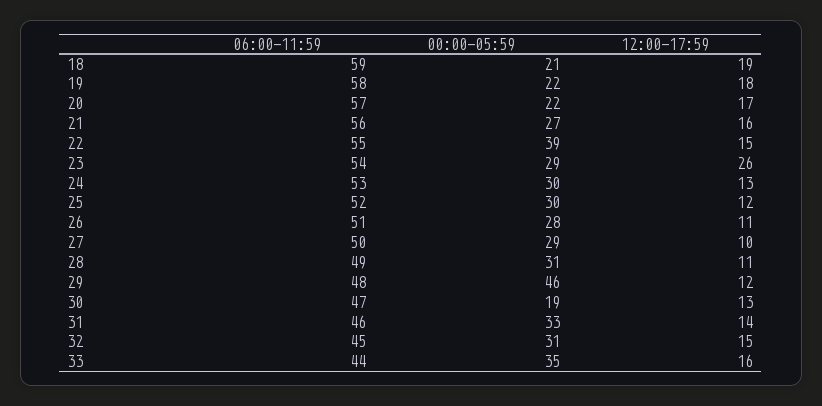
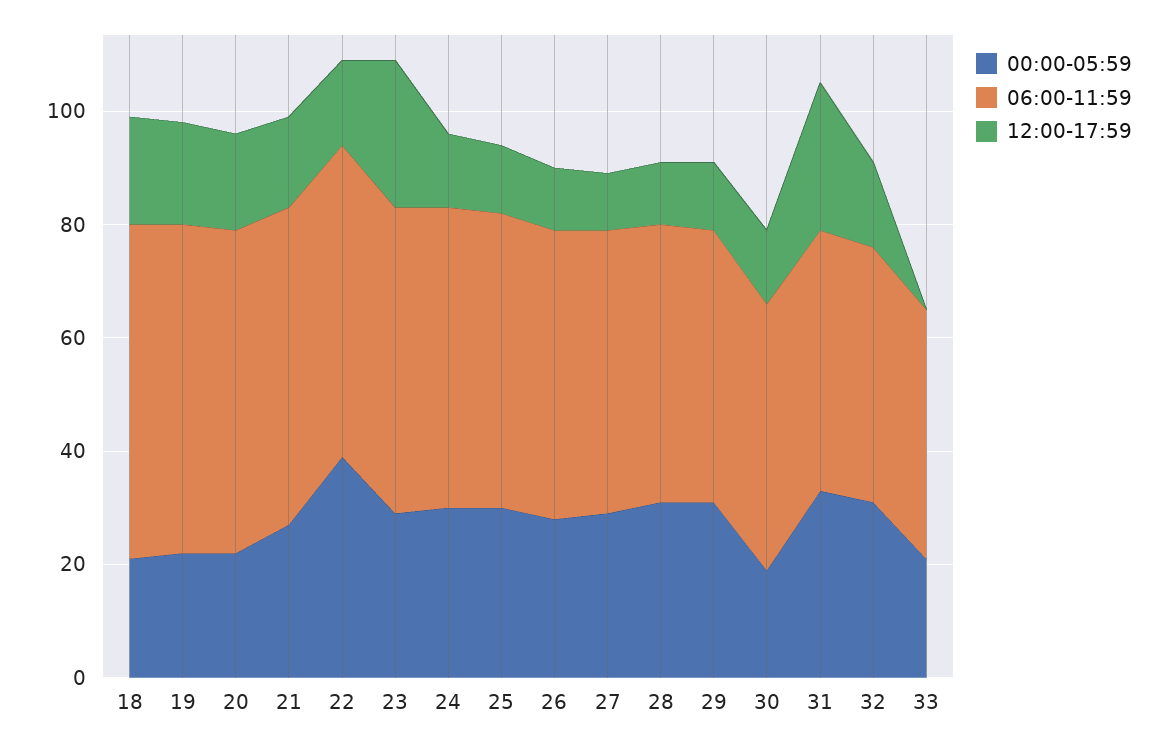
  {
    "06:00-11:59": {
      "18": 59,
      "19": 58,
      "20": 57,
      "21": 56,
      "22": 55,
      "23": 54,
      "24": 53,
      "25": 52,
      "26": 51,
      "27": 50,
      "28": 49,
      "29": 48,
      "30": 47,
      "31": 46,
      "32": 45,
      "33": 44
    },
    "00:00-05:59": {
      "18": 21,
      "19": 22,
      "20": 22,
      "21": 27,
      "22": 39,
      "23": 29,
      "24": 30,
      "25": 30,
      "26": 28,
      "27": 29,
      "28": 31,
-     "29": 46,
+     "29": 30,
      "30": 19,
      "31": 33,
      "32": 31,
-     "33": 35
+     "33": 20
    },
    "12:00-17:59": {
      "18": 19,
      "19": 18,
      "20": 17,
      "21": 16,
      "22": 15,
      "23": 26,
      "24": 13,
      "25": 12,
      "26": 11,
      "27": 10,
      "28": 11,
      "29": 12,
      "30": 13,
-     "31": 14,
+     "31": 25,
      "32": 15,
-     "33": 16
+     "33": 0
    }
  }

